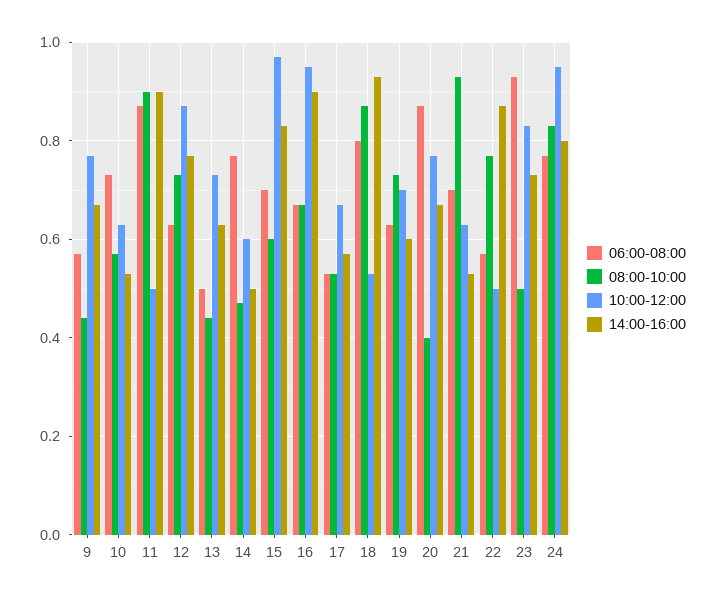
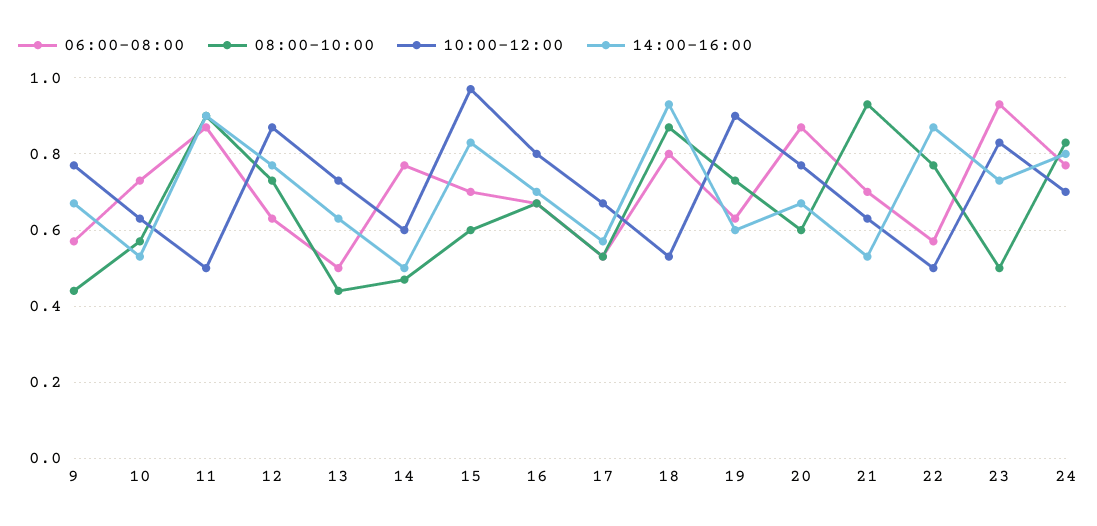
  {
    "06:00-08:00": {
      "9": 0.55,
      "10": 0.75,
      "11": 0.85,
      "12": 0.65,
      "13": 0.5,
      "14": 0.75,
      "15": 0.7,
      "16": 0.65,
      "17": 0.55,
      "18": 0.8,
      "19": 0.65,
      "20": 0.85,
      "21": 0.7,
      "22": 0.55,
      "23": 0.95,
      "24": 0.75
    },
    "08:00-10:00": {
      "9": 0.45,
      "10": 0.55,
      "11": 0.9,
      "12": 0.75,
      "13": 0.45,
      "14": 0.45,
      "15": 0.6,
      "16": 0.65,
      "17": 0.55,
      "18": 0.85,
      "19": 0.75,
-     "20": 0.4,
+     "20": 0.6,
      "21": 0.95,
      "22": 0.75,
      "23": 0.5,
      "24": 0.85
    },
    "10:00-12:00": {
      "9": 0.75,
      "10": 0.65,
      "11": 0.5,
      "12": 0.85,
      "13": 0.75,
      "14": 0.6,
      "15": 0.95,
-     "16": 0.95,
+     "16": 0.8,
      "17": 0.65,
      "18": 0.55,
-     "19": 0.7,
+     "19": 0.9,
      "20": 0.75,
      "21": 0.65,
      "22": 0.5,
      "23": 0.85,
-     "24": 0.95
+     "24": 0.7
    },
    "14:00-16:00": {
      "9": 0.65,
      "10": 0.55,
      "11": 0.9,
      "12": 0.75,
      "13": 0.65,
      "14": 0.5,
      "15": 0.85,
-     "16": 0.9,
+     "16": 0.7,
      "17": 0.55,
      "18": 0.95,
      "19": 0.6,
      "20": 0.65,
      "21": 0.55,
      "22": 0.85,
      "23": 0.75,
      "24": 0.8
    }
  }

